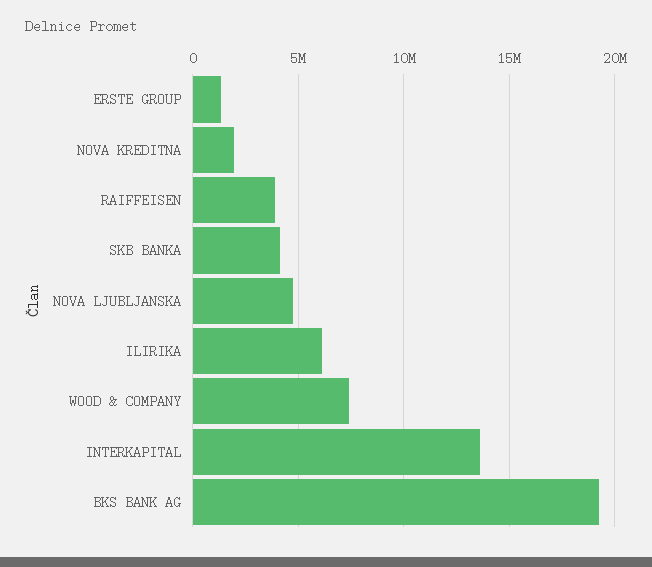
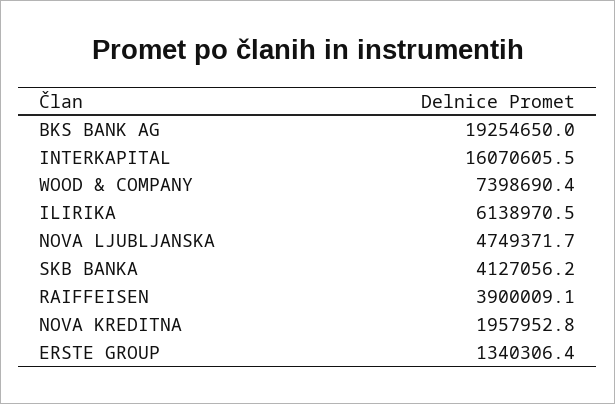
  {
    "ERSTE GROUP": 1340306.4,
    "NOVA KREDITNA": 1957952.8,
    "RAIFFEISEN": 3900009.1,
    "SKB BANKA": 4127056.2,
    "NOVA LJUBLJANSKA": 4749371.7,
    "ILIRIKA": 6138970.5,
    "WOOD & COMPANY": 7398690.4,
-   "INTERKAPITAL": 13500000,
+   "INTERKAPITAL": 16070605.5,
    "BKS BANK AG": 19254650
  }

